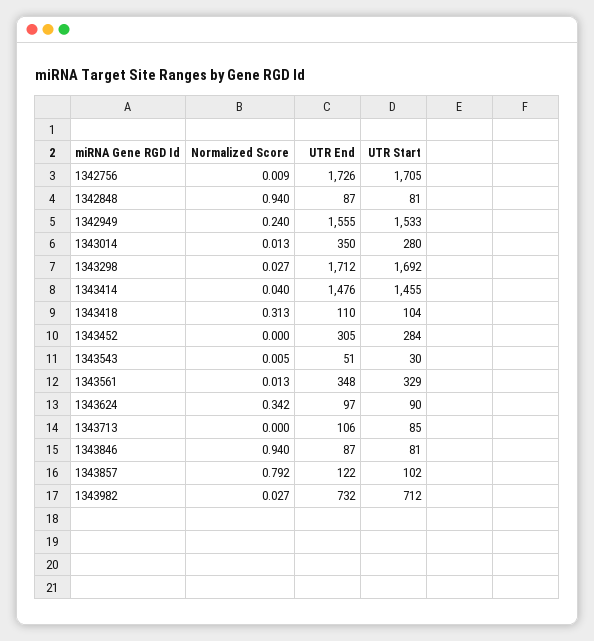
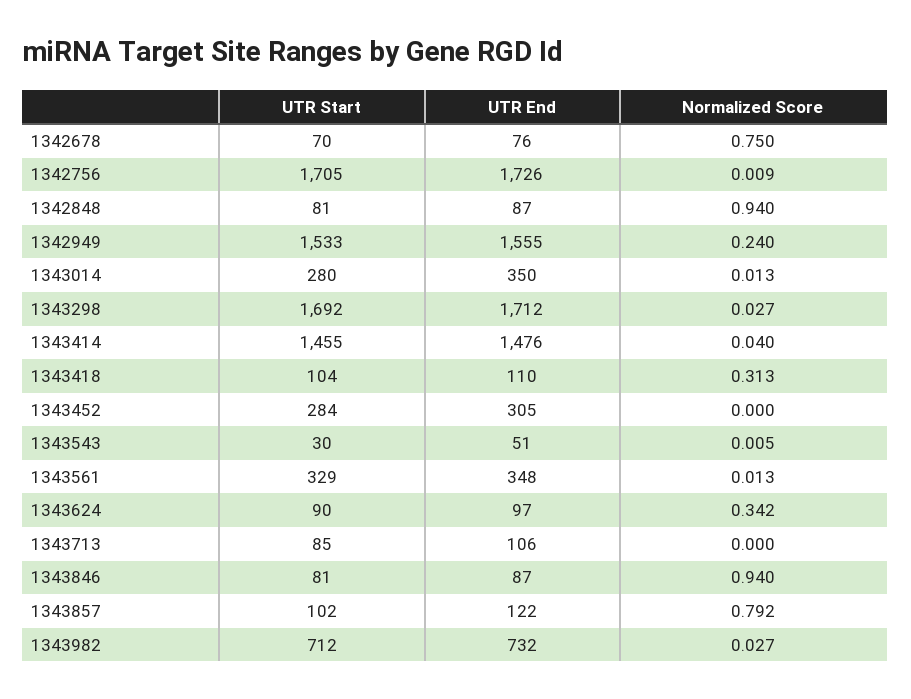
  {
    "Normalized Score": {
      "1342756": 0.009,
      "1342848": 0.94,
      "1342949": 0.24,
      "1343014": 0.013,
      "1343298": 0.027,
      "1343414": 0.04,
      "1343418": 0.313,
      "1343452": 0,
      "1343543": 0.005,
      "1343561": 0.013,
      "1343624": 0.342,
      "1343713": 0,
      "1343846": 0.94,
      "1343857": 0.792,
-     "1343982": 0.027
+     "1343982": 0.027,
+     "1342678": 0.75
    },
    "UTR End": {
      "1342756": 1726,
      "1342848": 87,
      "1342949": 1555,
      "1343014": 350,
      "1343298": 1712,
      "1343414": 1476,
      "1343418": 110,
      "1343452": 305,
      "1343543": 51,
      "1343561": 348,
      "1343624": 97,
      "1343713": 106,
      "1343846": 87,
      "1343857": 122,
-     "1343982": 732
+     "1343982": 732,
+     "1342678": 76
    },
    "UTR Start": {
      "1342756": 1705,
      "1342848": 81,
      "1342949": 1533,
      "1343014": 280,
      "1343298": 1692,
      "1343414": 1455,
      "1343418": 104,
      "1343452": 284,
      "1343543": 30,
      "1343561": 329,
      "1343624": 90,
      "1343713": 85,
      "1343846": 81,
      "1343857": 102,
-     "1343982": 712
+     "1343982": 712,
+     "1342678": 70
    }
  }

